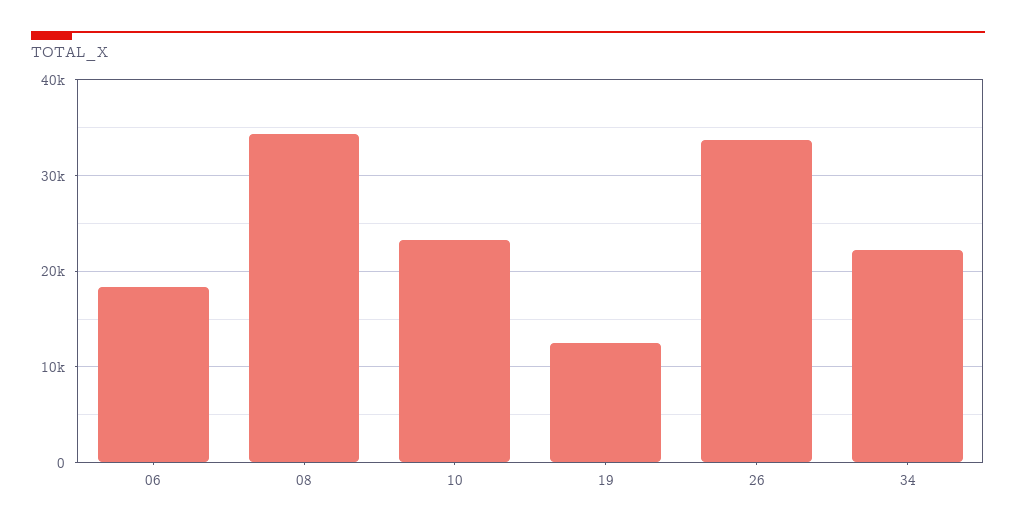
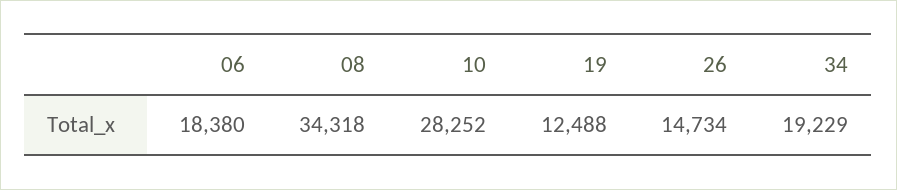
  {
    "06": 18380,
    "08": 34318,
-   "10": 23000,
+   "10": 28252,
    "19": 12488,
-   "26": 34000,
+   "26": 14734,
-   "34": 22000
+   "34": 19229
  }

